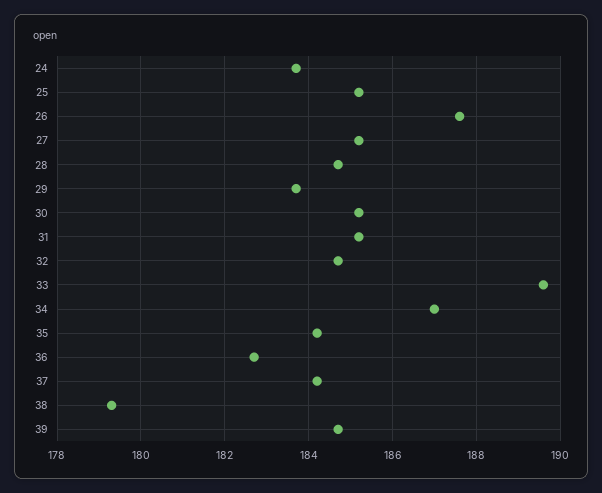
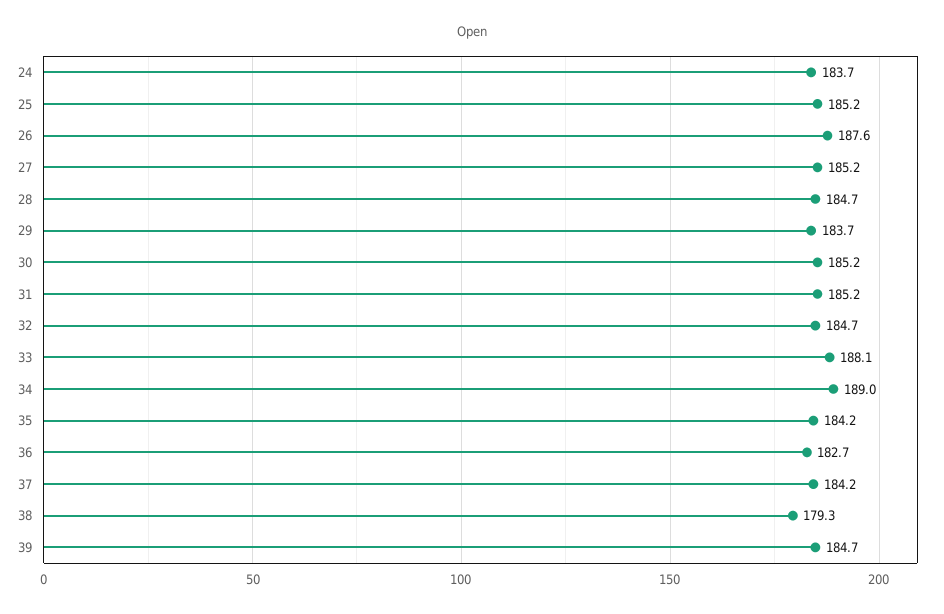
  {
    "24": 183.7,
    "25": 185.2,
    "26": 187.6,
    "27": 185.2,
    "28": 184.7,
    "29": 183.7,
    "30": 185.2,
    "31": 185.2,
    "32": 184.7,
-   "33": 189.5,
+   "33": 188.1,
-   "34": 187,
+   "34": 189,
    "35": 184.2,
    "36": 182.7,
    "37": 184.2,
    "38": 179.3,
    "39": 184.7
  }

